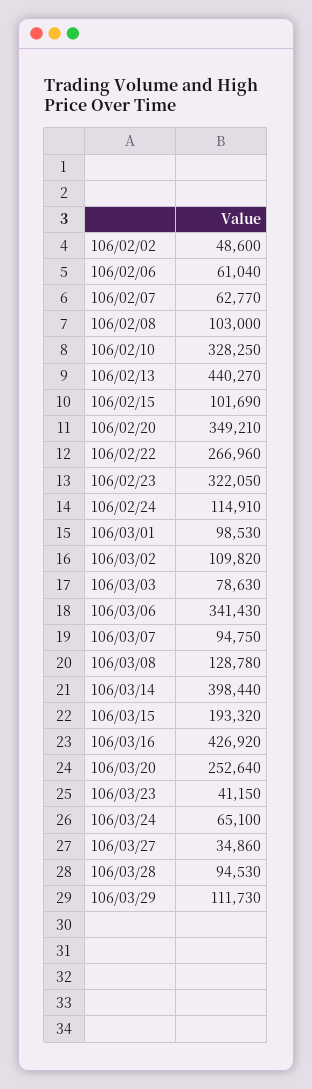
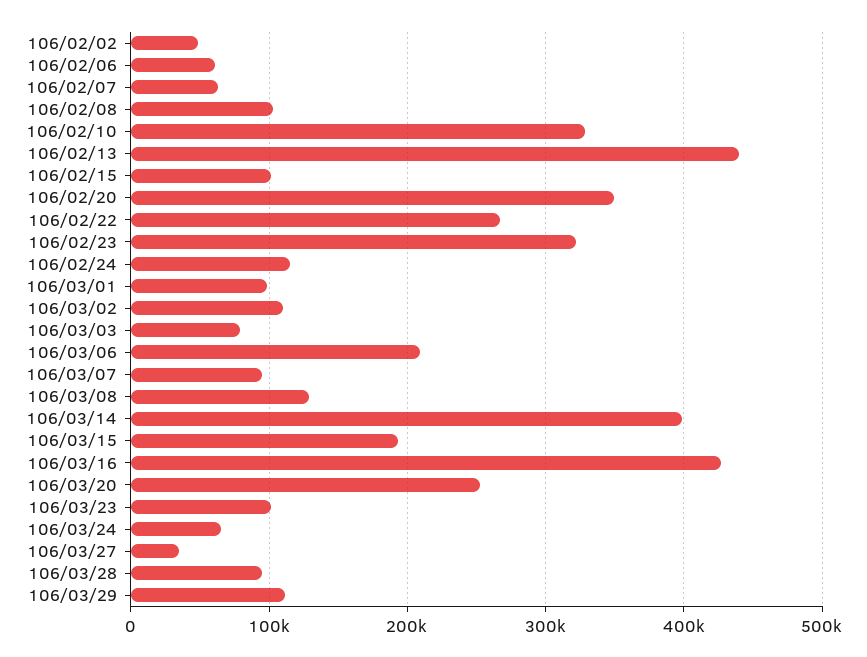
  {
    "106/02/02": 48600,
    "106/02/06": 61040,
    "106/02/07": 62770,
    "106/02/08": 103000,
    "106/02/10": 328250,
    "106/02/13": 440270,
    "106/02/15": 101690,
    "106/02/20": 349210,
    "106/02/22": 266960,
    "106/02/23": 322050,
    "106/02/24": 114910,
    "106/03/01": 98530,
    "106/03/02": 109820,
    "106/03/03": 78630,
-   "106/03/06": 341430,
+   "106/03/06": 210000,
    "106/03/07": 94750,
    "106/03/08": 128780,
    "106/03/14": 398440,
    "106/03/15": 193320,
    "106/03/16": 426920,
    "106/03/20": 252640,
-   "106/03/23": 41150,
+   "106/03/23": 100000,
    "106/03/24": 65100,
    "106/03/27": 34860,
    "106/03/28": 94530,
    "106/03/29": 111730
  }

